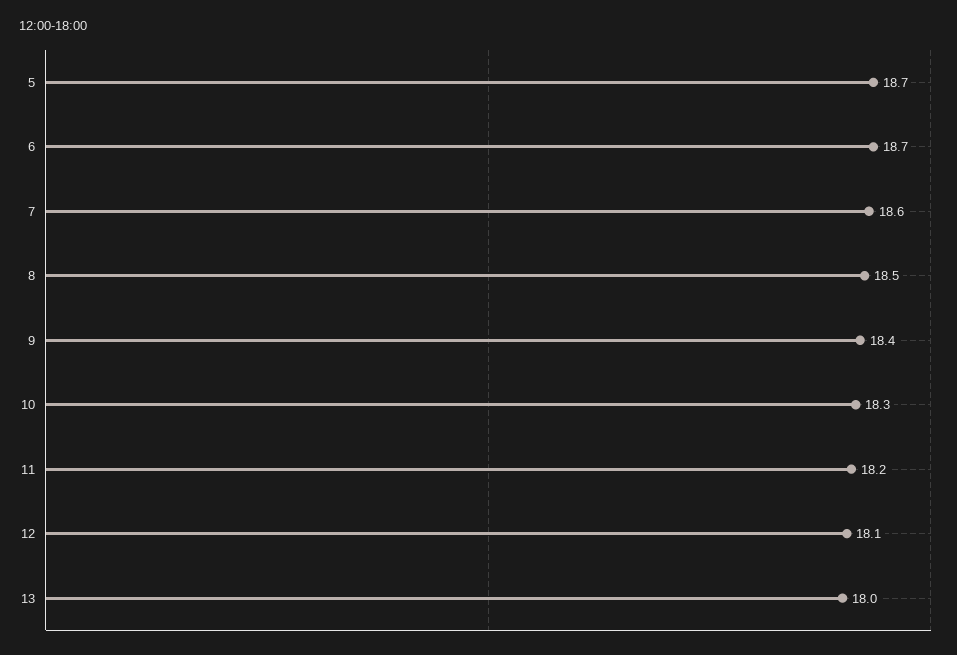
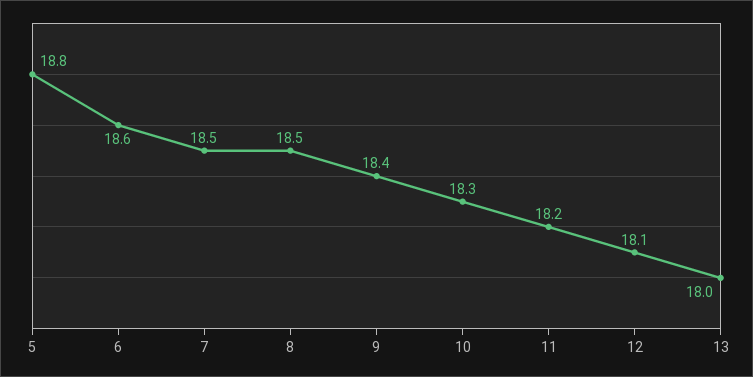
  {
-   "5": 18.7,
+   "5": 18.8,
-   "6": 18.7,
+   "6": 18.6,
-   "7": 18.6,
+   "7": 18.5,
    "8": 18.5,
    "9": 18.4,
    "10": 18.3,
    "11": 18.2,
    "12": 18.1,
    "13": 18
  }

